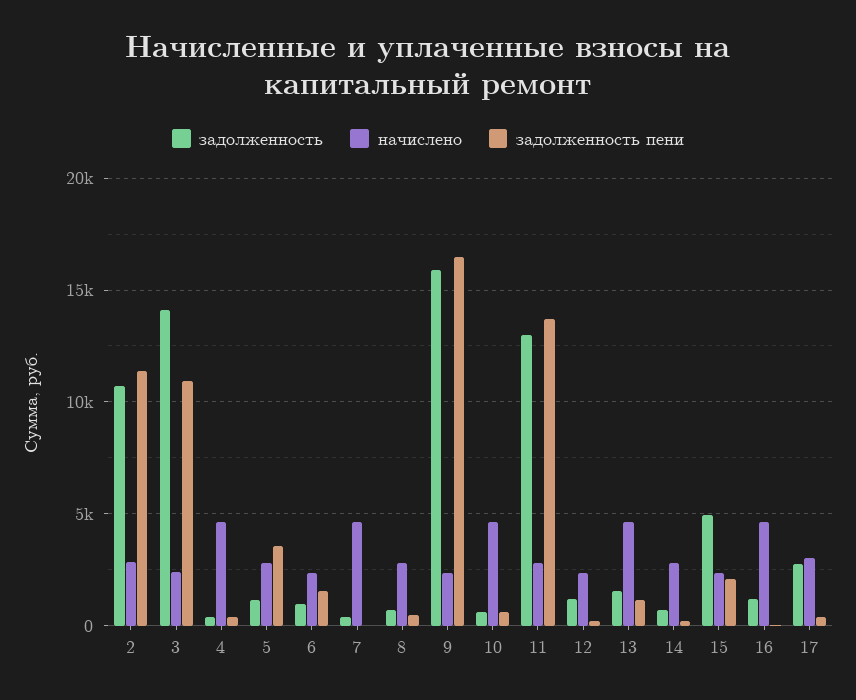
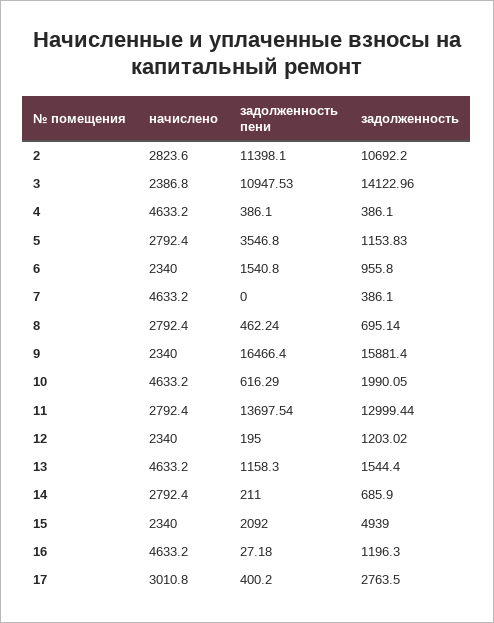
  {
    "задолженность": {
      "2": 10692.2,
      "3": 14122.96,
      "4": 386.1,
      "5": 1153.83,
      "6": 955.8,
      "7": 386.1,
      "8": 695.14,
      "9": 15881.4,
-     "10": 500,
+     "10": 1990.05,
      "11": 12999.44,
      "12": 1203.02,
      "13": 1544.4,
      "14": 685.9,
      "15": 4939,
      "16": 1196.3,
      "17": 2763.5
    },
    "начислено": {
      "2": 2823.6,
      "3": 2386.8,
      "4": 4633.2,
      "5": 2792.4,
      "6": 2340,
      "7": 4633.2,
      "8": 2792.4,
      "9": 2340,
      "10": 4633.2,
      "11": 2792.4,
      "12": 2340,
      "13": 4633.2,
      "14": 2792.4,
      "15": 2340,
      "16": 4633.2,
      "17": 3010.8
    },
    "задолженность пени": {
      "2": 11398.1,
      "3": 10947.53,
      "4": 386.1,
      "5": 3546.8,
      "6": 1540.8,
      "7": 0,
      "8": 462.24,
      "9": 16466.4,
      "10": 616.29,
      "11": 13697.54,
      "12": 195,
      "13": 1158.3,
      "14": 211,
      "15": 2092,
      "16": 27.18,
      "17": 400.2
    }
  }

